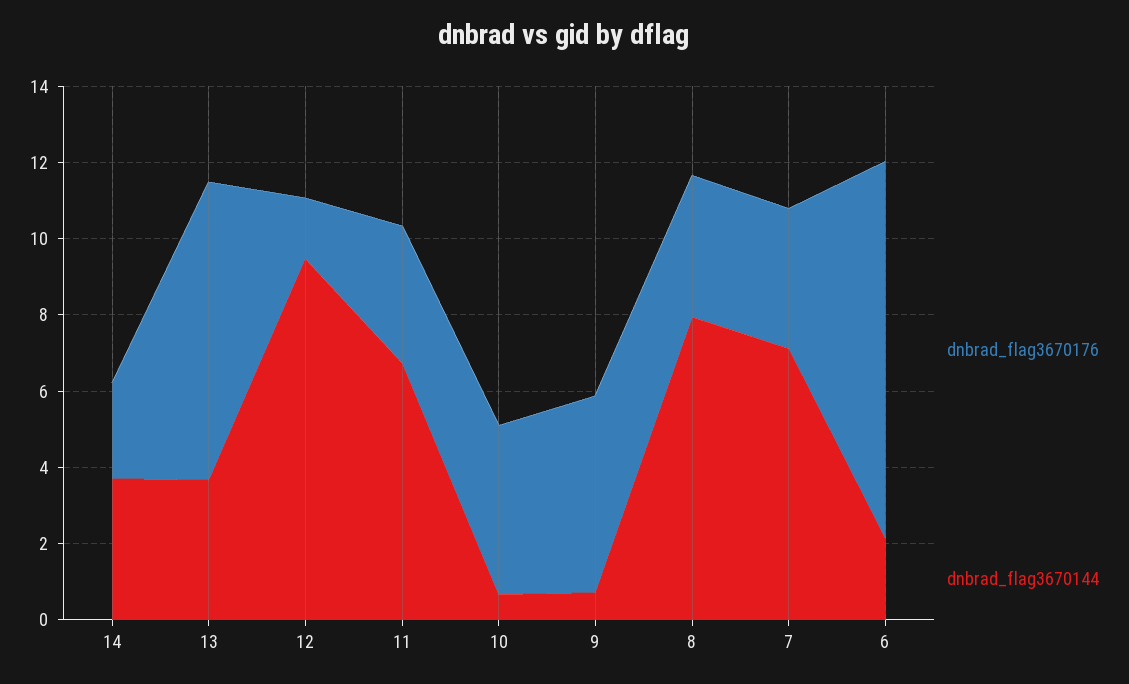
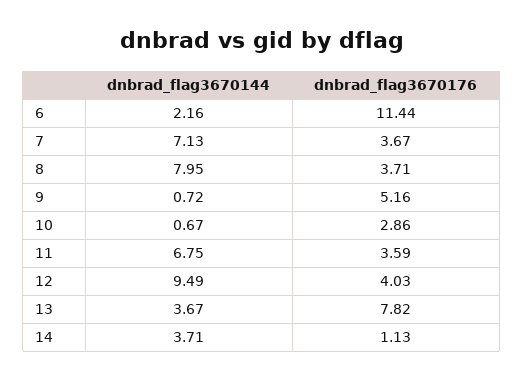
  {
    "dnbrad_flag3670176": {
-     "14": 2.5,
+     "14": 1.13,
      "13": 7.82,
-     "12": 1.5,
+     "12": 4.03,
      "11": 3.59,
-     "10": 4.5,
+     "10": 2.86,
      "9": 5.16,
      "8": 3.71,
      "7": 3.67,
-     "6": 10
+     "6": 11.44
    },
    "dnbrad_flag3670144": {
      "14": 3.71,
      "13": 3.67,
      "12": 9.49,
      "11": 6.75,
      "10": 0.67,
      "9": 0.72,
      "8": 7.95,
      "7": 7.13,
      "6": 2.16
    }
  }

